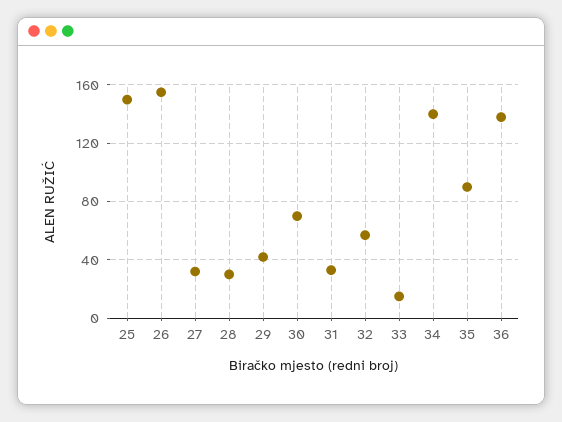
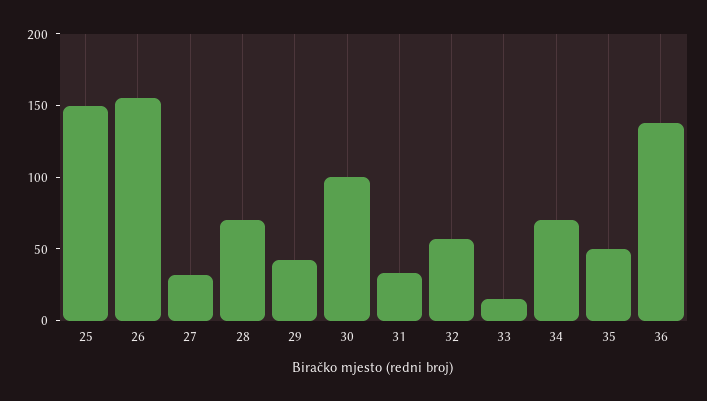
  {
    "25": 150,
    "26": 155,
    "27": 30,
-   "28": 30,
+   "28": 70,
    "29": 40,
-   "30": 70,
+   "30": 100,
    "31": 35,
    "32": 55,
    "33": 15,
-   "34": 140,
+   "34": 70,
-   "35": 90,
+   "35": 50,
    "36": 140
  }

